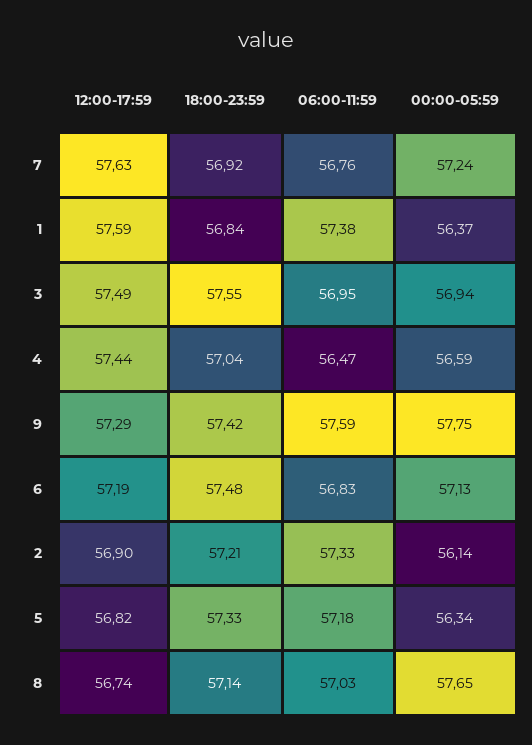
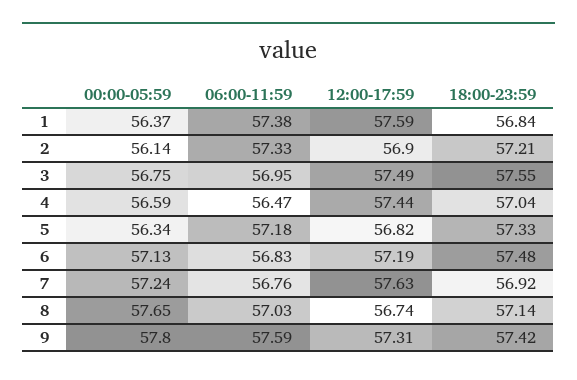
  {
    "12:00-17:59": {
      "7": 57.63,
      "1": 57.59,
      "3": 57.49,
      "4": 57.44,
-     "9": 57.29,
+     "9": 57.31,
      "6": 57.19,
      "2": 56.9,
      "5": 56.82,
      "8": 56.74
    },
    "18:00-23:59": {
      "7": 56.92,
      "1": 56.84,
      "3": 57.55,
      "4": 57.04,
      "9": 57.42,
      "6": 57.48,
      "2": 57.21,
      "5": 57.33,
      "8": 57.14
    },
    "06:00-11:59": {
      "7": 56.76,
      "1": 57.38,
      "3": 56.95,
      "4": 56.47,
      "9": 57.59,
      "6": 56.83,
      "2": 57.33,
      "5": 57.18,
      "8": 57.03
    },
    "00:00-05:59": {
      "7": 57.24,
      "1": 56.37,
-     "3": 56.94,
+     "3": 56.75,
      "4": 56.59,
-     "9": 57.75,
+     "9": 57.8,
      "6": 57.13,
      "2": 56.14,
      "5": 56.34,
      "8": 57.65
    }
  }

